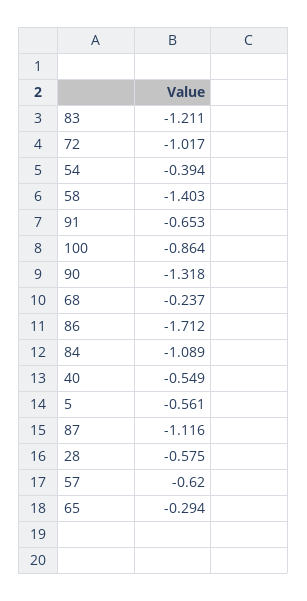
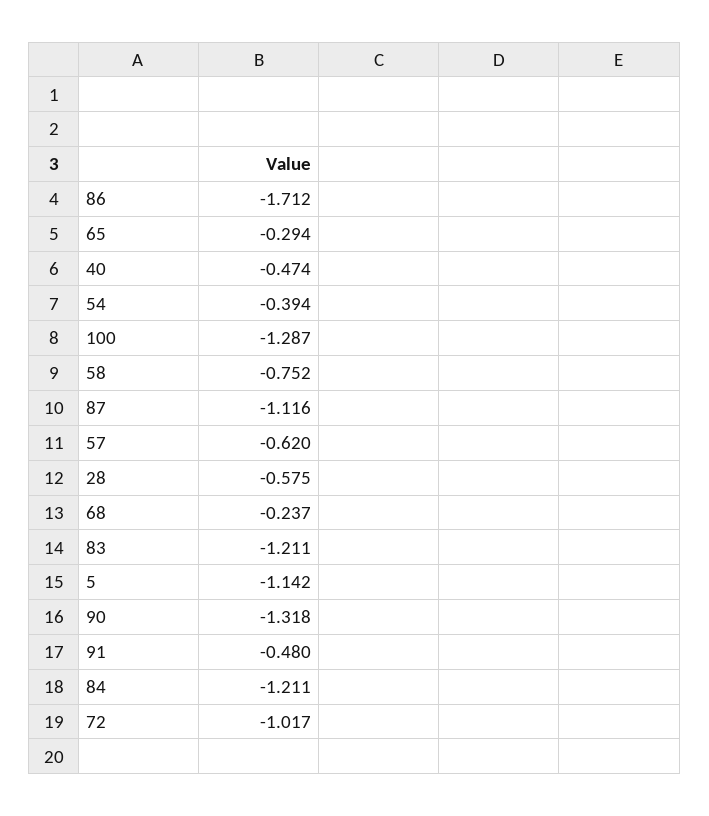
  {
    "83": -1.211,
    "72": -1.017,
    "54": -0.394,
-   "58": -1.403,
+   "58": -0.752,
-   "91": -0.653,
+   "91": -0.48,
-   "100": -0.864,
+   "100": -1.287,
    "90": -1.318,
    "68": -0.237,
    "86": -1.712,
-   "84": -1.089,
+   "84": -1.211,
-   "40": -0.549,
+   "40": -0.474,
-   "5": -0.561,
+   "5": -1.142,
    "87": -1.116,
    "28": -0.575,
    "57": -0.62,
    "65": -0.294
  }

